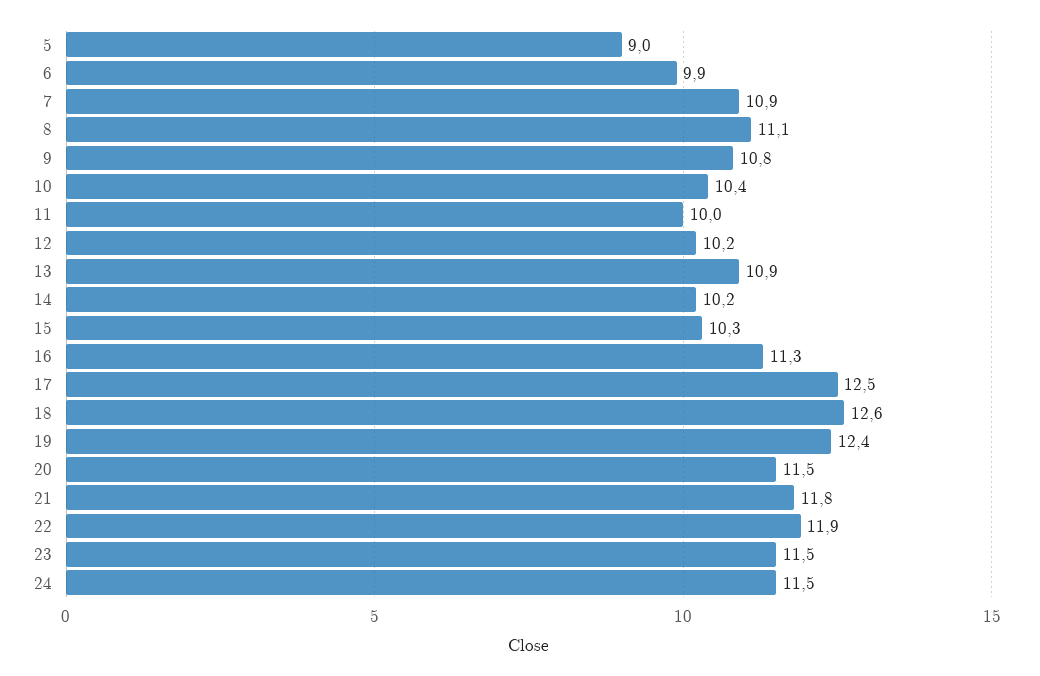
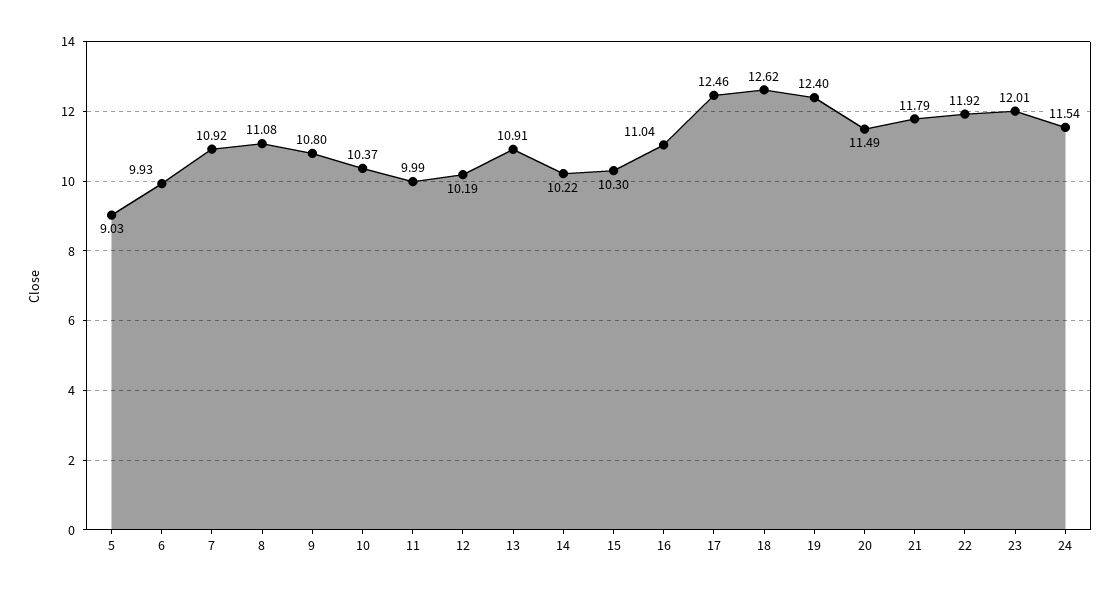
  {
    "5": 9.03,
    "6": 9.93,
    "7": 10.92,
    "8": 11.08,
    "9": 10.8,
    "10": 10.37,
    "11": 9.99,
    "12": 10.19,
    "13": 10.91,
    "14": 10.22,
    "15": 10.3,
-   "16": 11.3,
+   "16": 11.04,
    "17": 12.46,
    "18": 12.62,
    "19": 12.4,
    "20": 11.49,
    "21": 11.79,
    "22": 11.92,
-   "23": 11.5,
+   "23": 12.01,
    "24": 11.54
  }

